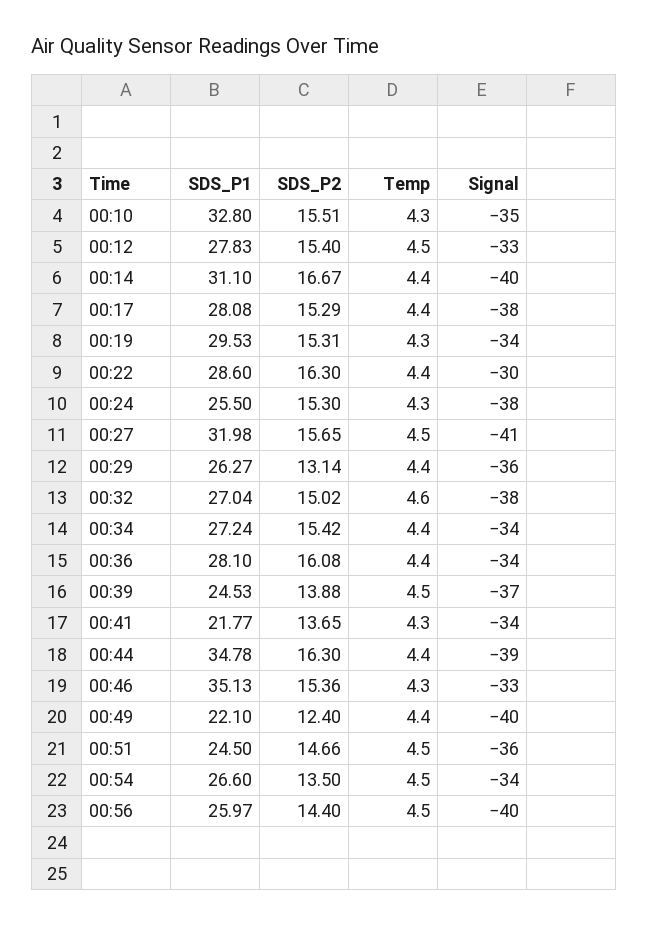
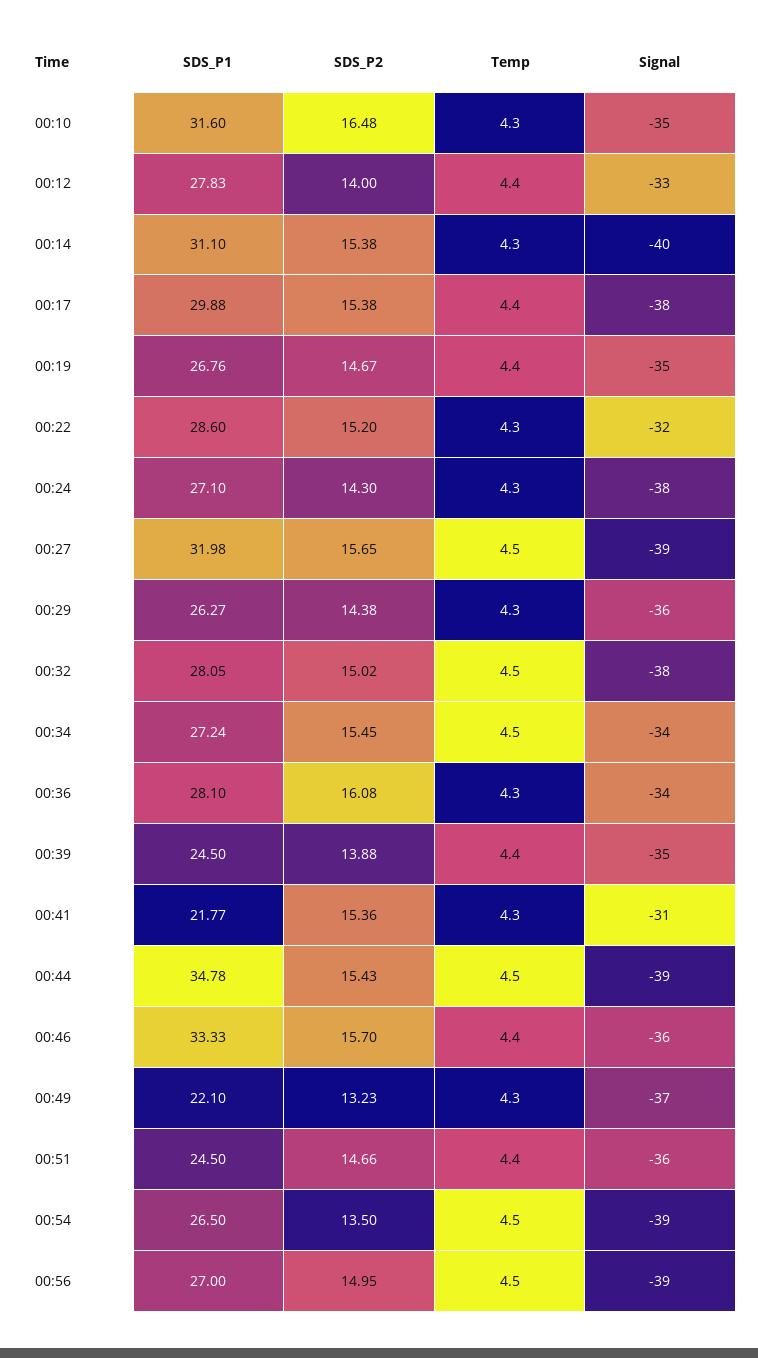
  {
    "SDS_P1": {
-     "00:10": 32.8,
+     "00:10": 31.6,
      "00:12": 27.83,
      "00:14": 31.1,
-     "00:17": 28.08,
+     "00:17": 29.88,
-     "00:19": 29.53,
+     "00:19": 26.76,
      "00:22": 28.6,
-     "00:24": 25.5,
+     "00:24": 27.1,
      "00:27": 31.98,
      "00:29": 26.27,
-     "00:32": 27.04,
+     "00:32": 28.05,
      "00:34": 27.24,
      "00:36": 28.1,
-     "00:39": 24.53,
+     "00:39": 24.5,
      "00:41": 21.77,
      "00:44": 34.78,
-     "00:46": 35.13,
+     "00:46": 33.33,
      "00:49": 22.1,
      "00:51": 24.5,
-     "00:54": 26.6,
+     "00:54": 26.5,
-     "00:56": 25.97
+     "00:56": 27
    },
    "SDS_P2": {
-     "00:10": 15.51,
+     "00:10": 16.48,
-     "00:12": 15.4,
+     "00:12": 14,
-     "00:14": 16.67,
+     "00:14": 15.38,
-     "00:17": 15.29,
+     "00:17": 15.38,
-     "00:19": 15.31,
+     "00:19": 14.67,
-     "00:22": 16.3,
+     "00:22": 15.2,
-     "00:24": 15.3,
+     "00:24": 14.3,
      "00:27": 15.65,
-     "00:29": 13.14,
+     "00:29": 14.38,
      "00:32": 15.02,
-     "00:34": 15.42,
+     "00:34": 15.45,
      "00:36": 16.08,
      "00:39": 13.88,
-     "00:41": 13.65,
+     "00:41": 15.36,
-     "00:44": 16.3,
+     "00:44": 15.43,
-     "00:46": 15.36,
+     "00:46": 15.7,
-     "00:49": 12.4,
+     "00:49": 13.23,
      "00:51": 14.66,
      "00:54": 13.5,
-     "00:56": 14.4
+     "00:56": 14.95
    },
    "Temp": {
      "00:10": 4.3,
-     "00:12": 4.5,
+     "00:12": 4.4,
-     "00:14": 4.4,
+     "00:14": 4.3,
      "00:17": 4.4,
-     "00:19": 4.3,
+     "00:19": 4.4,
-     "00:22": 4.4,
+     "00:22": 4.3,
      "00:24": 4.3,
      "00:27": 4.5,
-     "00:29": 4.4,
+     "00:29": 4.3,
-     "00:32": 4.6,
+     "00:32": 4.5,
-     "00:34": 4.4,
+     "00:34": 4.5,
-     "00:36": 4.4,
+     "00:36": 4.3,
-     "00:39": 4.5,
+     "00:39": 4.4,
      "00:41": 4.3,
-     "00:44": 4.4,
+     "00:44": 4.5,
-     "00:46": 4.3,
+     "00:46": 4.4,
-     "00:49": 4.4,
+     "00:49": 4.3,
-     "00:51": 4.5,
+     "00:51": 4.4,
      "00:54": 4.5,
      "00:56": 4.5
    },
    "Signal": {
      "00:10": -35,
      "00:12": -33,
      "00:14": -40,
      "00:17": -38,
-     "00:19": -34,
+     "00:19": -35,
-     "00:22": -30,
+     "00:22": -32,
      "00:24": -38,
-     "00:27": -41,
+     "00:27": -39,
      "00:29": -36,
      "00:32": -38,
      "00:34": -34,
      "00:36": -34,
-     "00:39": -37,
+     "00:39": -35,
-     "00:41": -34,
+     "00:41": -31,
      "00:44": -39,
-     "00:46": -33,
+     "00:46": -36,
-     "00:49": -40,
+     "00:49": -37,
      "00:51": -36,
-     "00:54": -34,
+     "00:54": -39,
-     "00:56": -40
+     "00:56": -39
    }
  }

